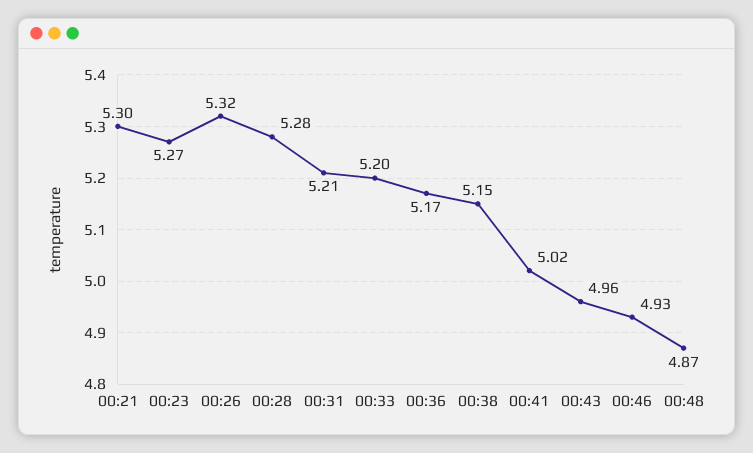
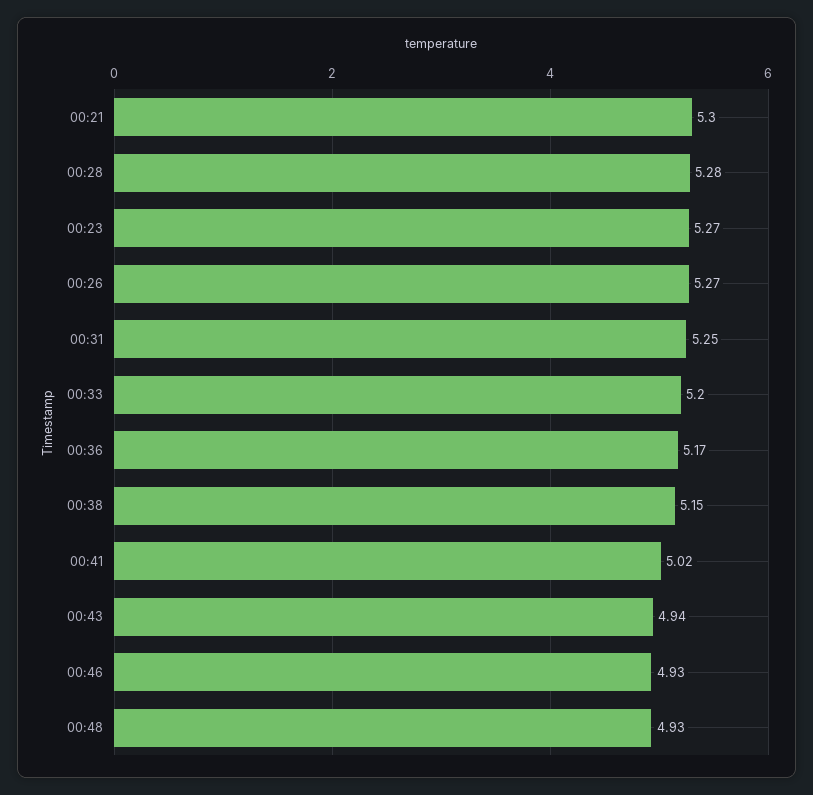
  {
    "00:21": 5.3,
    "00:23": 5.27,
-   "00:26": 5.32,
+   "00:26": 5.27,
    "00:28": 5.28,
-   "00:31": 5.21,
+   "00:31": 5.25,
    "00:33": 5.2,
    "00:36": 5.17,
    "00:38": 5.15,
    "00:41": 5.02,
-   "00:43": 4.96,
+   "00:43": 4.94,
    "00:46": 4.93,
-   "00:48": 4.87
+   "00:48": 4.93
  }

